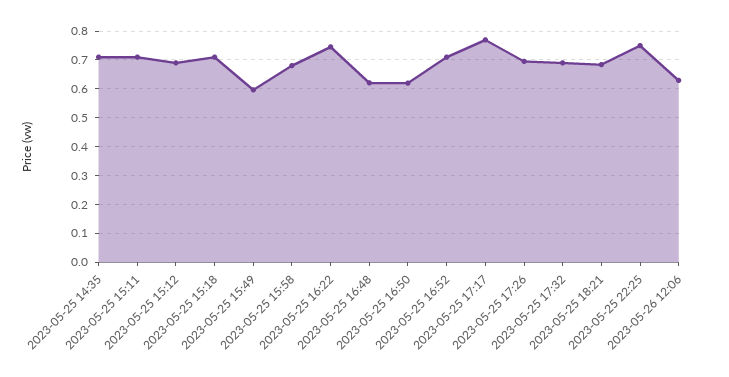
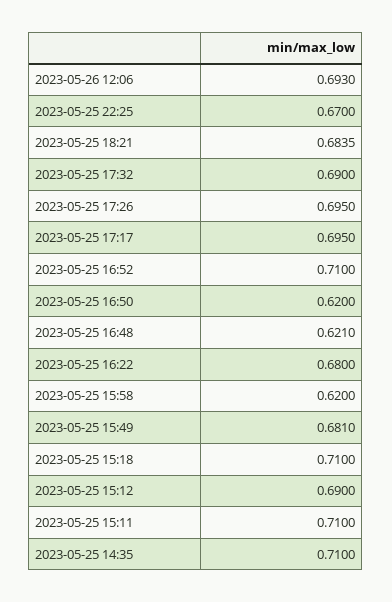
  {
    "2023-05-25 14:35": 0.71,
    "2023-05-25 15:11": 0.71,
    "2023-05-25 15:12": 0.69,
    "2023-05-25 15:18": 0.71,
-   "2023-05-25 15:49": 0.6,
+   "2023-05-25 15:49": 0.681,
-   "2023-05-25 15:58": 0.675,
+   "2023-05-25 15:58": 0.62,
-   "2023-05-25 16:22": 0.75,
+   "2023-05-25 16:22": 0.68,
    "2023-05-25 16:48": 0.621,
    "2023-05-25 16:50": 0.62,
    "2023-05-25 16:52": 0.71,
-   "2023-05-25 17:17": 0.775,
+   "2023-05-25 17:17": 0.695,
    "2023-05-25 17:26": 0.695,
    "2023-05-25 17:32": 0.69,
    "2023-05-25 18:21": 0.6835,
-   "2023-05-25 22:25": 0.75,
+   "2023-05-25 22:25": 0.67,
-   "2023-05-26 12:06": 0.625
+   "2023-05-26 12:06": 0.693
  }

